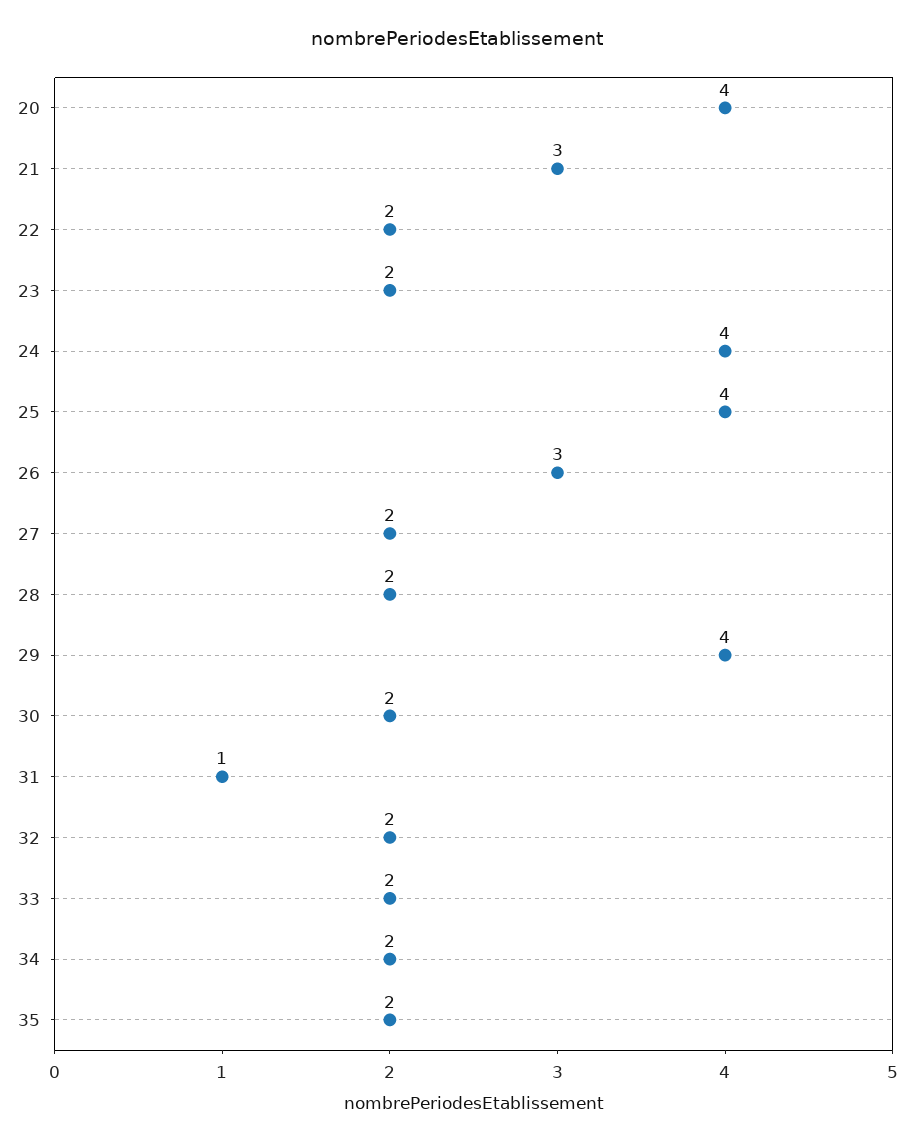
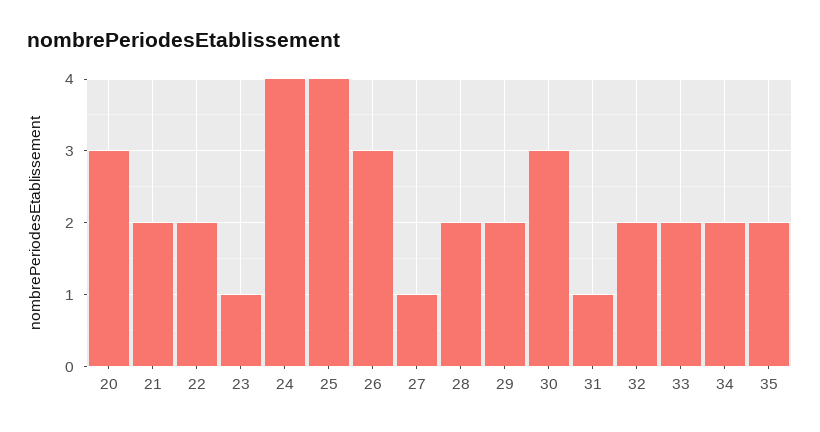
  {
-   "20": 4,
+   "20": 3,
-   "21": 3,
+   "21": 2,
    "22": 2,
-   "23": 2,
+   "23": 1,
    "24": 4,
    "25": 4,
    "26": 3,
-   "27": 2,
+   "27": 1,
    "28": 2,
-   "29": 4,
+   "29": 2,
-   "30": 2,
+   "30": 3,
    "31": 1,
    "32": 2,
    "33": 2,
    "34": 2,
    "35": 2
  }

